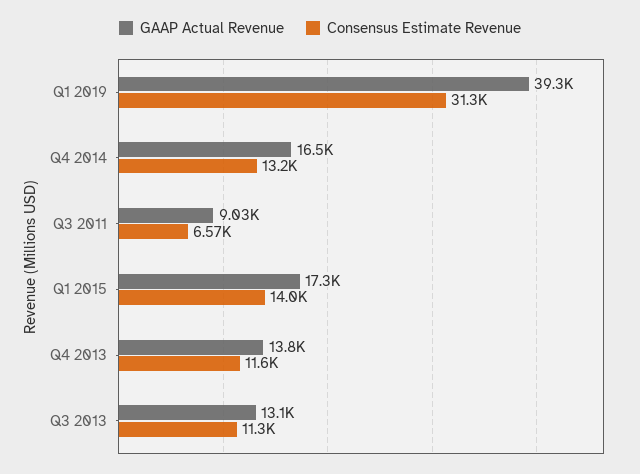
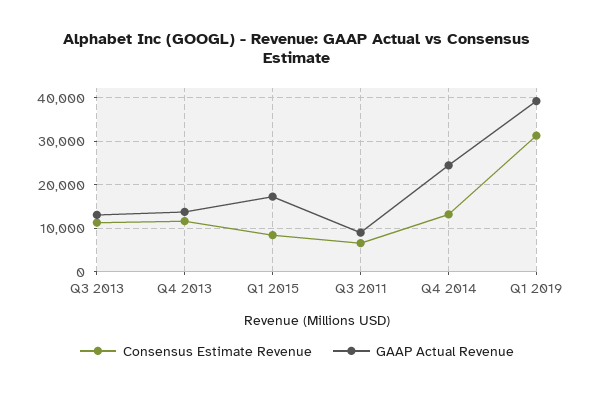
  {
    "GAAP Actual Revenue": {
      "Q1 2019": 39300,
-     "Q4 2014": 16500,
+     "Q4 2014": 24000,
      "Q3 2011": 9030,
      "Q1 2015": 17300,
      "Q4 2013": 13800,
      "Q3 2013": 13100
    },
    "Consensus Estimate Revenue": {
      "Q1 2019": 31300,
      "Q4 2014": 13200,
      "Q3 2011": 6570,
-     "Q1 2015": 14000,
+     "Q1 2015": 8000,
      "Q4 2013": 11600,
      "Q3 2013": 11300
    }
  }

